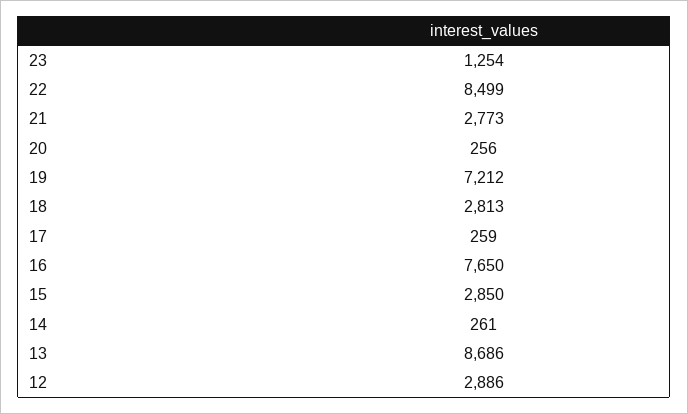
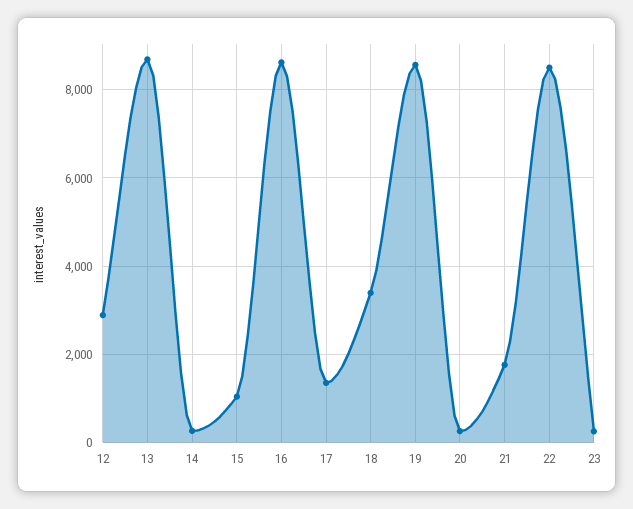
  {
-   "23": 1254,
+   "23": 200,
    "22": 8499,
-   "21": 2773,
+   "21": 1800,
    "20": 256,
-   "19": 7212,
+   "19": 8600,
-   "18": 2813,
+   "18": 3400,
-   "17": 259,
+   "17": 1400,
-   "16": 7650,
+   "16": 8600,
-   "15": 2850,
+   "15": 1000,
    "14": 261,
    "13": 8686,
    "12": 2886
  }

